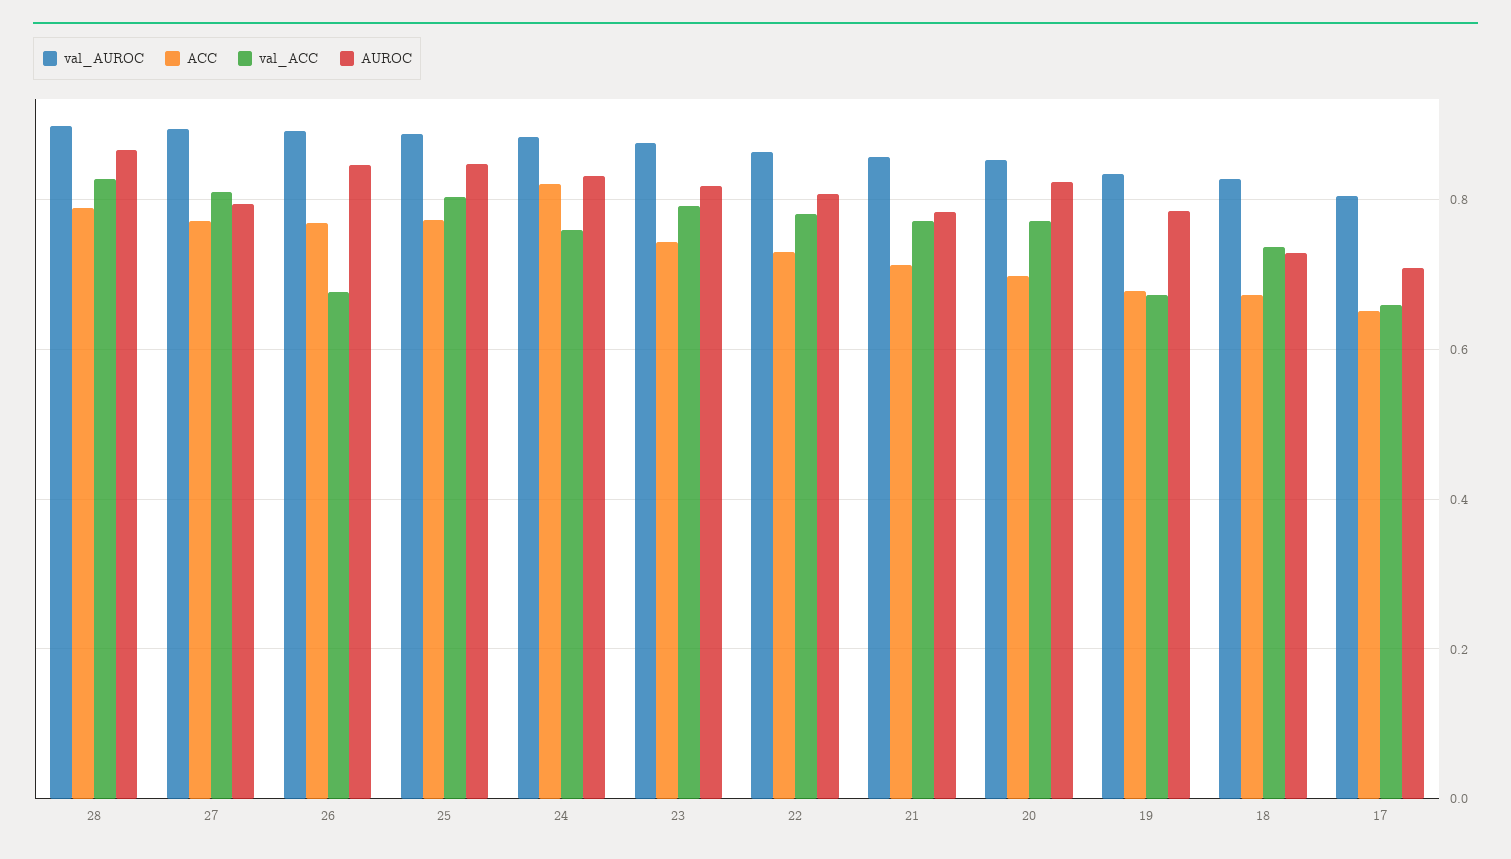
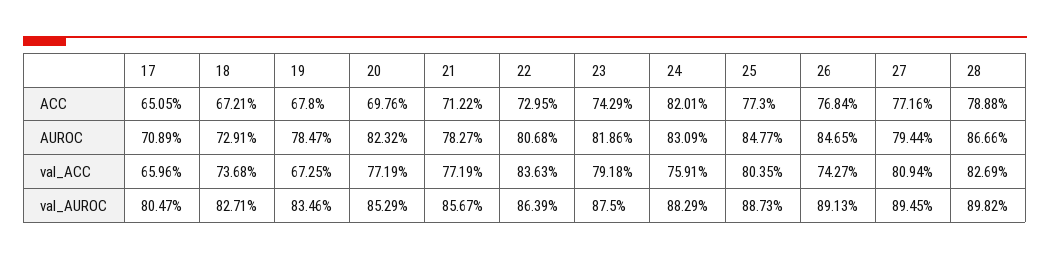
  {
    "val_AUROC": {
      "28": 0.8982,
      "27": 0.8945,
      "26": 0.8913,
      "25": 0.8873,
      "24": 0.8829,
      "23": 0.875,
      "22": 0.8639,
      "21": 0.8567,
      "20": 0.8529,
      "19": 0.8346,
      "18": 0.8271,
      "17": 0.8047
    },
    "ACC": {
      "28": 0.7888,
      "27": 0.7716,
      "26": 0.7684,
      "25": 0.773,
      "24": 0.8201,
      "23": 0.7429,
      "22": 0.7295,
      "21": 0.7122,
      "20": 0.6976,
      "19": 0.678,
      "18": 0.6721,
      "17": 0.6505
    },
    "val_ACC": {
      "28": 0.8269,
      "27": 0.8094,
-     "26": 0.68,
+     "26": 0.7427,
      "25": 0.8035,
      "24": 0.7591,
      "23": 0.7918,
-     "22": 0.78,
+     "22": 0.8363,
      "21": 0.7719,
      "20": 0.7719,
      "19": 0.6725,
      "18": 0.7368,
      "17": 0.6596
    },
    "AUROC": {
      "28": 0.8666,
      "27": 0.7944,
      "26": 0.8465,
      "25": 0.8477,
      "24": 0.8309,
      "23": 0.8186,
      "22": 0.8068,
      "21": 0.7827,
      "20": 0.8232,
      "19": 0.7847,
      "18": 0.7291,
      "17": 0.7089
    }
  }

